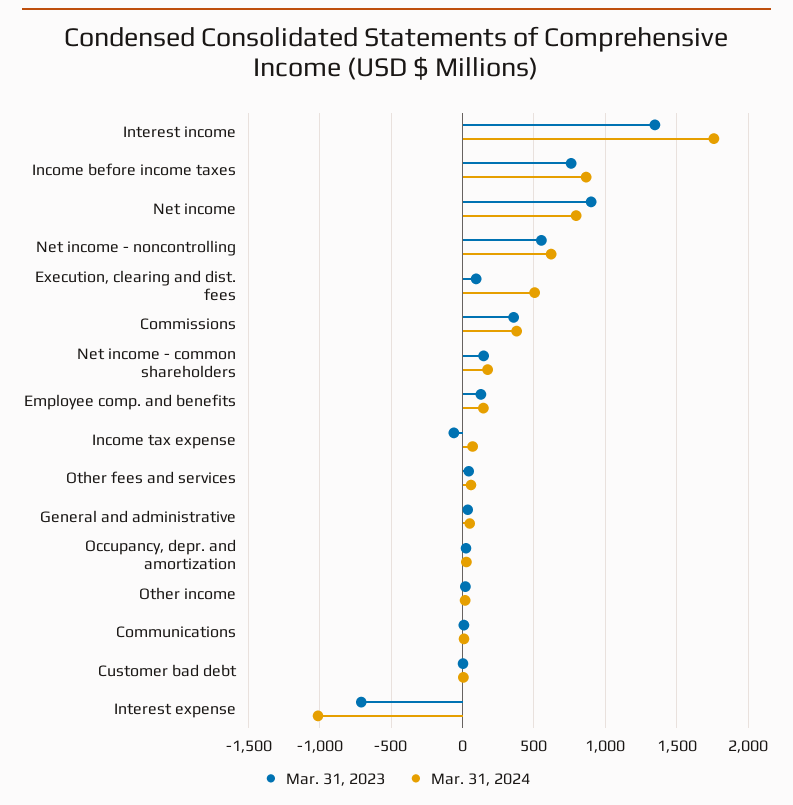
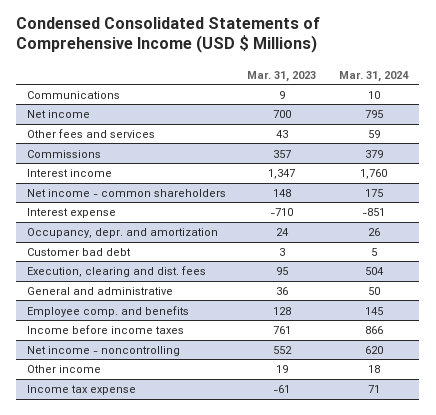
  {
    "Mar. 31, 2023": {
      "Interest income": 1347,
      "Income before income taxes": 761,
-     "Net income": 900,
+     "Net income": 700,
      "Net income - noncontrolling": 552,
      "Execution, clearing and dist. fees": 95,
      "Commissions": 357,
      "Net income - common shareholders": 148,
      "Employee comp. and benefits": 128,
      "Income tax expense": -61,
      "Other fees and services": 43,
      "General and administrative": 36,
      "Occupancy, depr. and amortization": 24,
      "Other income": 19,
      "Communications": 9,
      "Customer bad debt": 3,
      "Interest expense": -710
    },
    "Mar. 31, 2024": {
      "Interest income": 1760,
      "Income before income taxes": 866,
      "Net income": 795,
      "Net income - noncontrolling": 620,
      "Execution, clearing and dist. fees": 504,
      "Commissions": 379,
      "Net income - common shareholders": 175,
      "Employee comp. and benefits": 145,
      "Income tax expense": 71,
      "Other fees and services": 59,
      "General and administrative": 50,
      "Occupancy, depr. and amortization": 26,
      "Other income": 18,
      "Communications": 10,
      "Customer bad debt": 5,
-     "Interest expense": -1000
+     "Interest expense": -851
    }
  }

